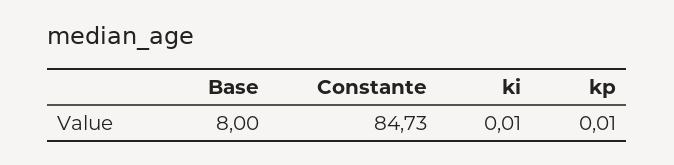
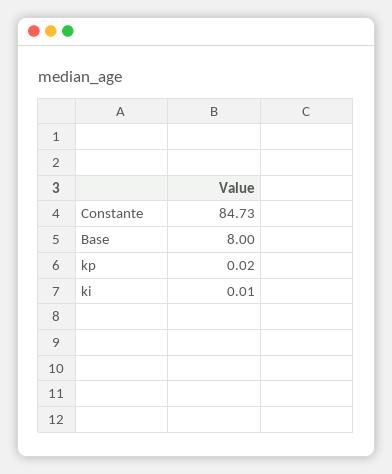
  {
    "Base": 8,
    "Constante": 84.73,
    "ki": 0.01,
-   "kp": 0.01
+   "kp": 0.02
  }

